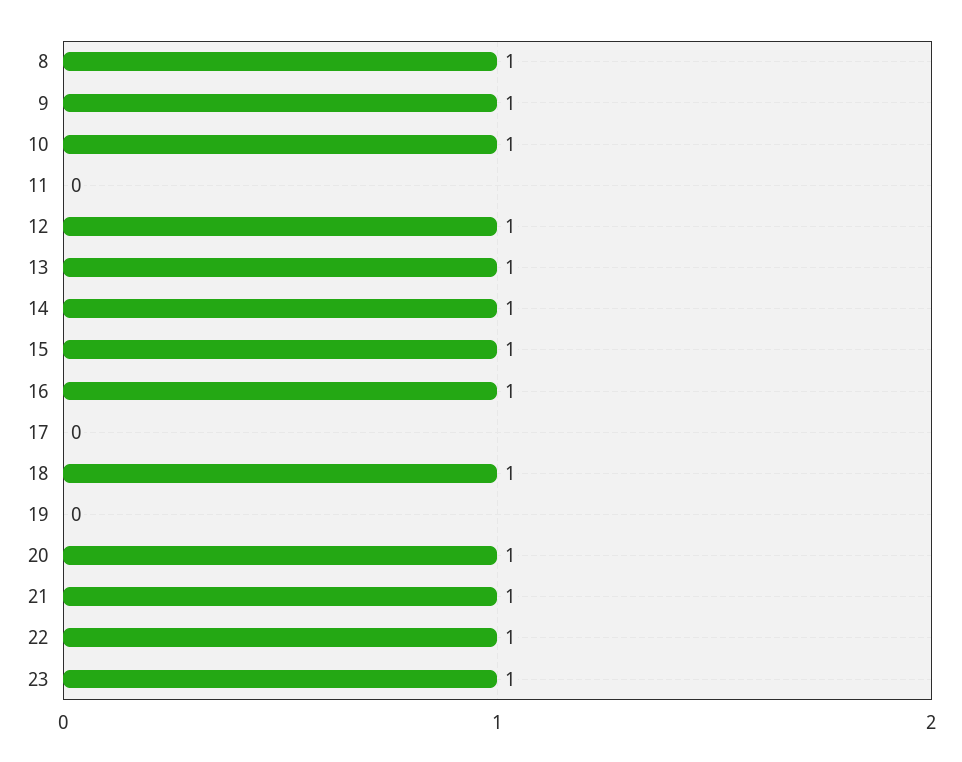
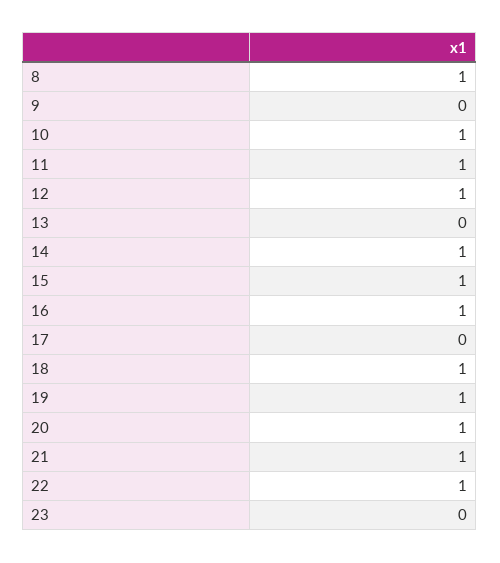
  {
    "8": 1,
-   "9": 1,
+   "9": 0,
    "10": 1,
-   "11": 0,
+   "11": 1,
    "12": 1,
-   "13": 1,
+   "13": 0,
    "14": 1,
    "15": 1,
    "16": 1,
    "17": 0,
    "18": 1,
-   "19": 0,
+   "19": 1,
    "20": 1,
    "21": 1,
    "22": 1,
-   "23": 1
+   "23": 0
  }

